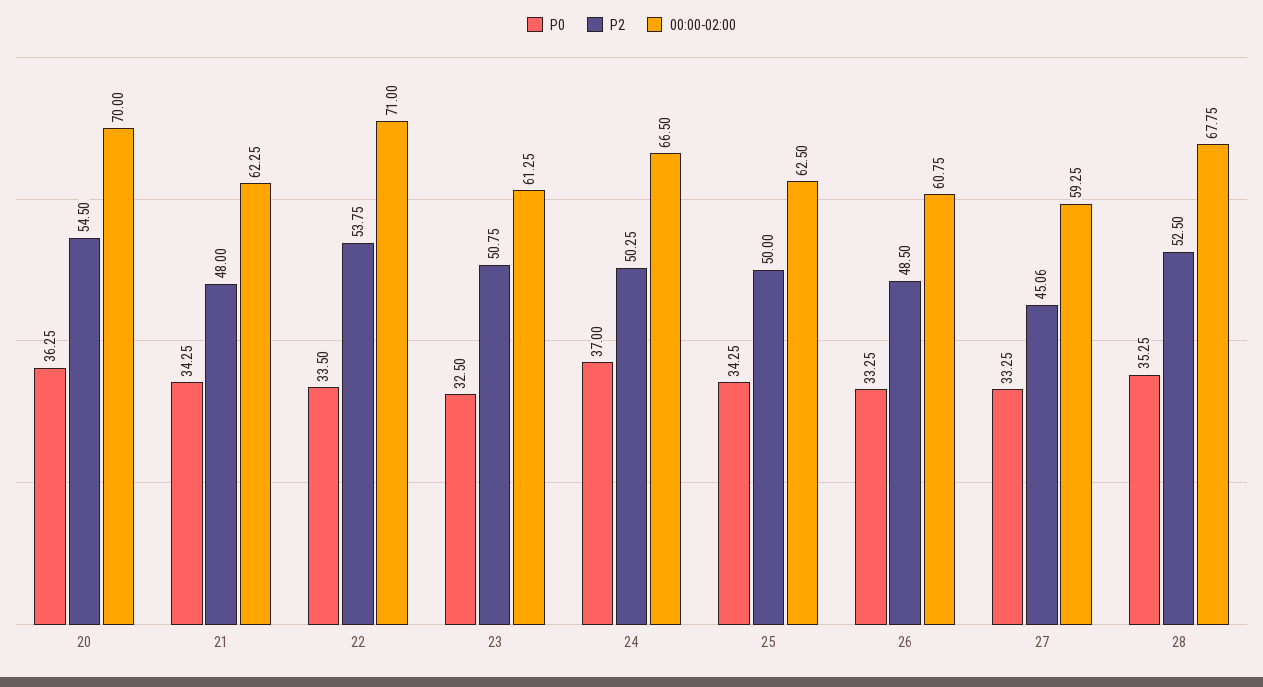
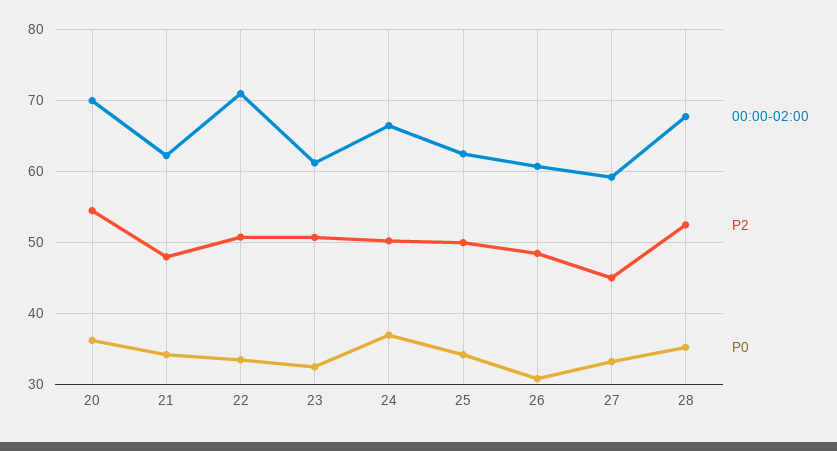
  {
    "P0": {
      "20": 36.25,
      "21": 34.25,
      "22": 33.5,
      "23": 32.5,
      "24": 37,
      "25": 34.25,
-     "26": 33.25,
+     "26": 31,
      "27": 33.25,
      "28": 35.25
    },
    "P2": {
      "20": 54.5,
      "21": 48,
-     "22": 53.75,
+     "22": 51,
      "23": 50.75,
      "24": 50.25,
      "25": 50,
      "26": 48.5,
      "27": 45.06,
      "28": 52.5
    },
    "00:00-02:00": {
      "20": 70,
      "21": 62.25,
      "22": 71,
      "23": 61.25,
      "24": 66.5,
      "25": 62.5,
      "26": 60.75,
      "27": 59.25,
      "28": 67.75
    }
  }

